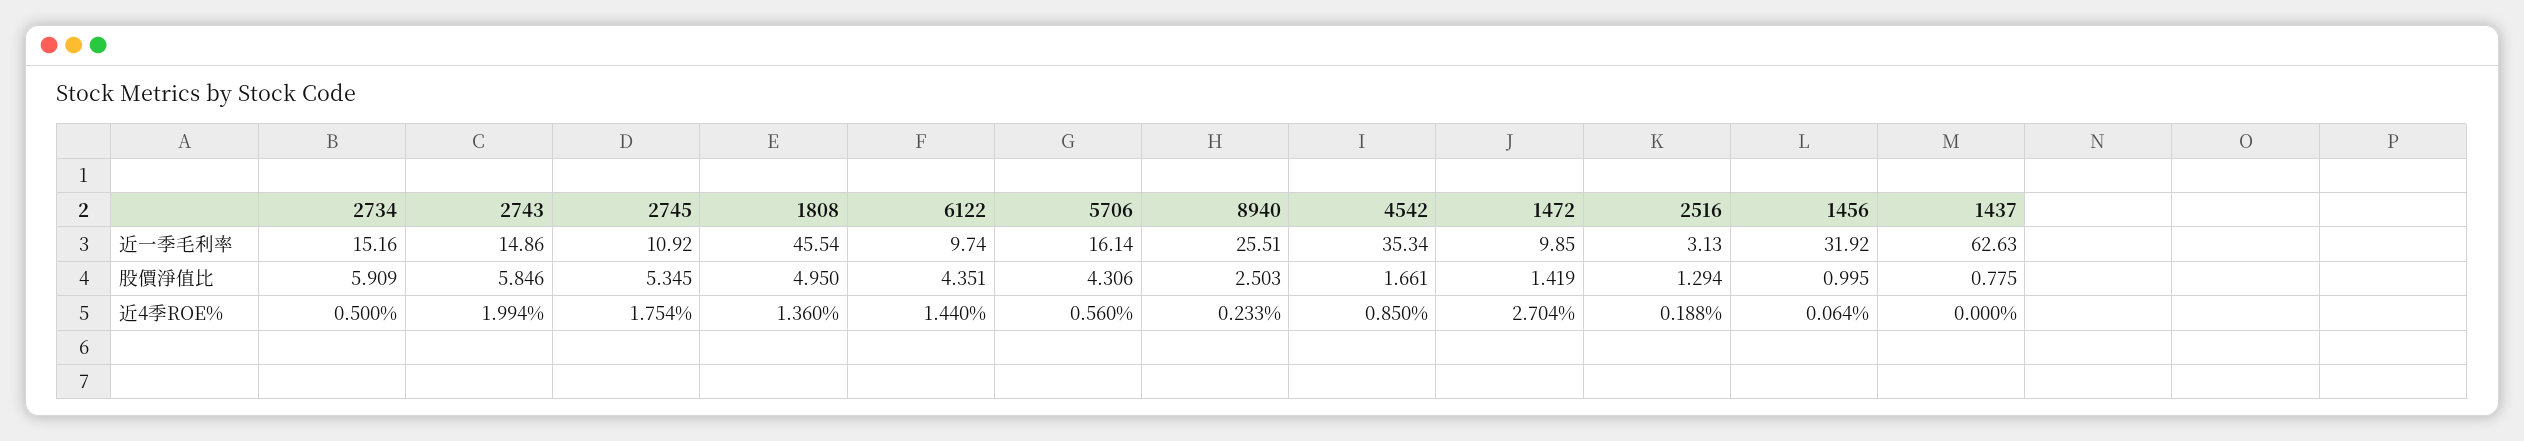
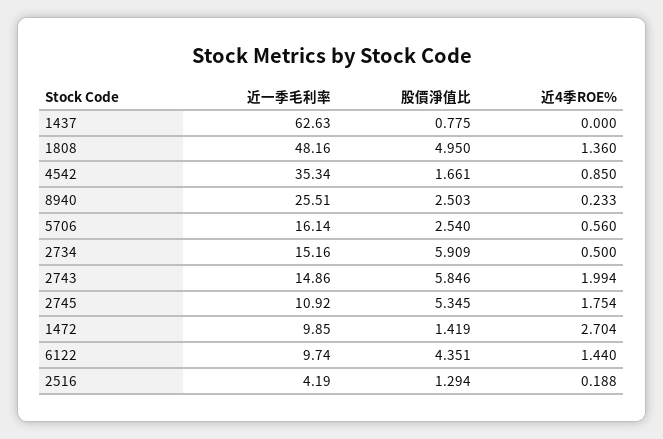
  {
    "2734": {
      "近一季毛利率": 15.16,
      "股價淨值比": 5.909,
      "近4季ROE%": 0.5
    },
    "2743": {
      "近一季毛利率": 14.86,
      "股價淨值比": 5.846,
      "近4季ROE%": 1.994
    },
    "2745": {
      "近一季毛利率": 10.92,
      "股價淨值比": 5.345,
      "近4季ROE%": 1.754
    },
    "1808": {
-     "近一季毛利率": 45.54,
+     "近一季毛利率": 48.16,
      "股價淨值比": 4.95,
      "近4季ROE%": 1.36
    },
    "6122": {
      "近一季毛利率": 9.74,
      "股價淨值比": 4.351,
      "近4季ROE%": 1.44
    },
    "5706": {
      "近一季毛利率": 16.14,
-     "股價淨值比": 4.306,
+     "股價淨值比": 2.54,
      "近4季ROE%": 0.56
    },
    "8940": {
      "近一季毛利率": 25.51,
      "股價淨值比": 2.503,
      "近4季ROE%": 0.233
    },
    "4542": {
      "近一季毛利率": 35.34,
      "股價淨值比": 1.661,
      "近4季ROE%": 0.85
    },
    "1472": {
      "近一季毛利率": 9.85,
      "股價淨值比": 1.419,
      "近4季ROE%": 2.704
    },
    "2516": {
-     "近一季毛利率": 3.13,
+     "近一季毛利率": 4.19,
      "股價淨值比": 1.294,
      "近4季ROE%": 0.188
    },
-   "1456": {
-     "近一季毛利率": 31.92,
-     "股價淨值比": 0.995,
-     "近4季ROE%": 0.064
-   },
    "1437": {
      "近一季毛利率": 62.63,
      "股價淨值比": 0.775,
      "近4季ROE%": 0
    }
  }

